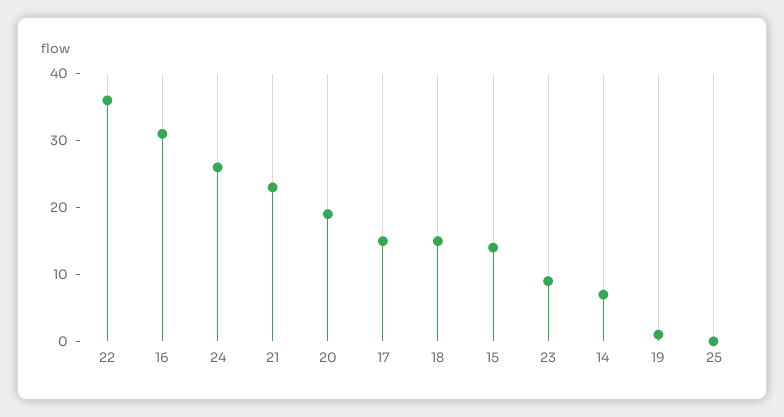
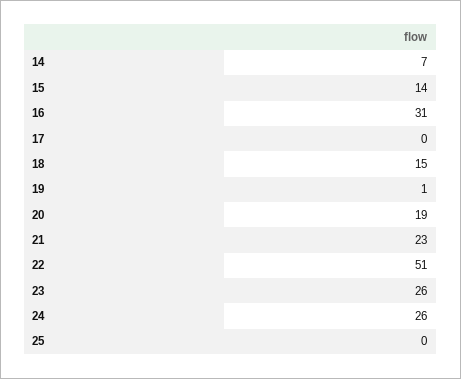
  {
-   "22": 35,
+   "22": 51,
    "16": 31,
    "24": 26,
    "21": 23,
    "20": 19,
-   "17": 15,
+   "17": 0,
    "18": 15,
    "15": 14,
-   "23": 10,
+   "23": 26,
    "14": 7,
    "19": 1,
    "25": 0
  }

